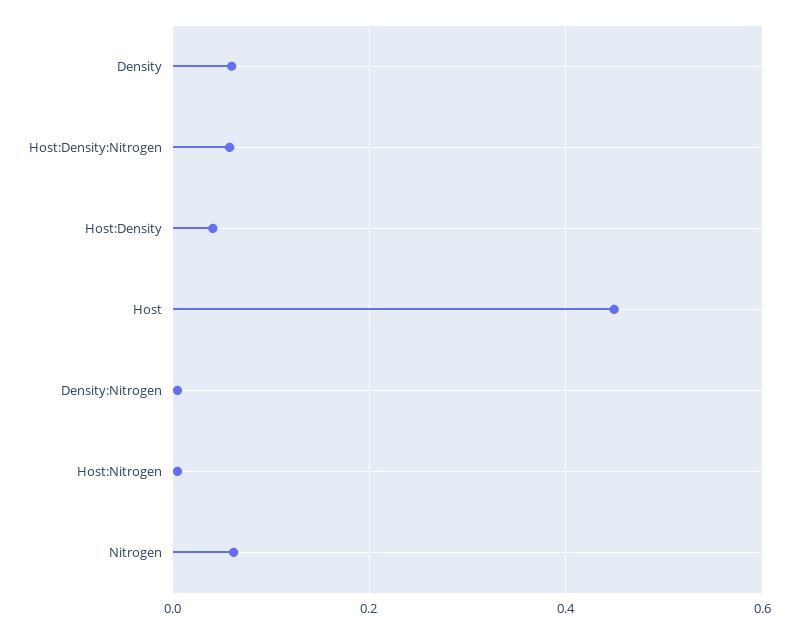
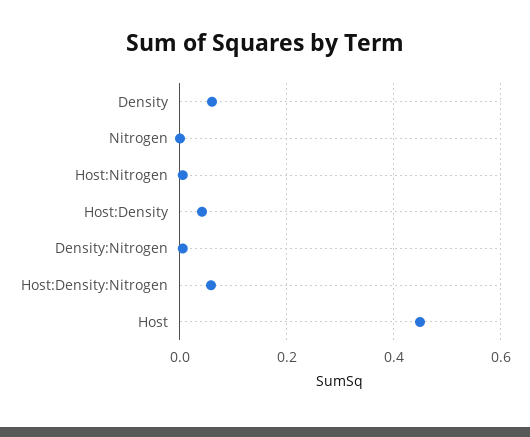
  {
    "Density": 0.06,
    "Host:Density:Nitrogen": 0.06,
    "Host:Density": 0.04,
    "Host": 0.44,
    "Density:Nitrogen": 0,
    "Host:Nitrogen": 0,
-   "Nitrogen": 0.06
+   "Nitrogen": 0
  }

